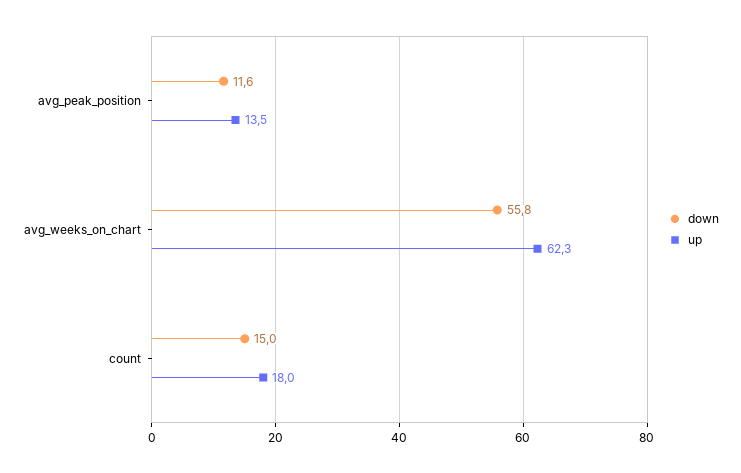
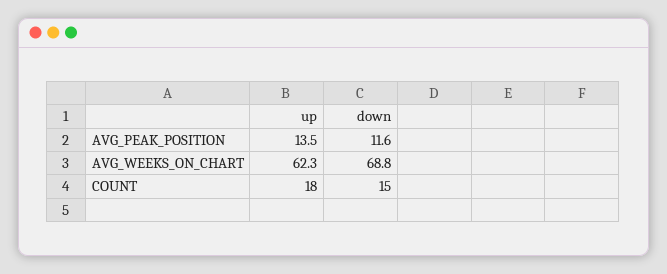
  {
    "down": {
      "avg_peak_position": 11.6,
-     "avg_weeks_on_chart": 55.8,
+     "avg_weeks_on_chart": 68.8,
      "count": 15
    },
    "up": {
      "avg_peak_position": 13.5,
      "avg_weeks_on_chart": 62.3,
      "count": 18
    }
  }

